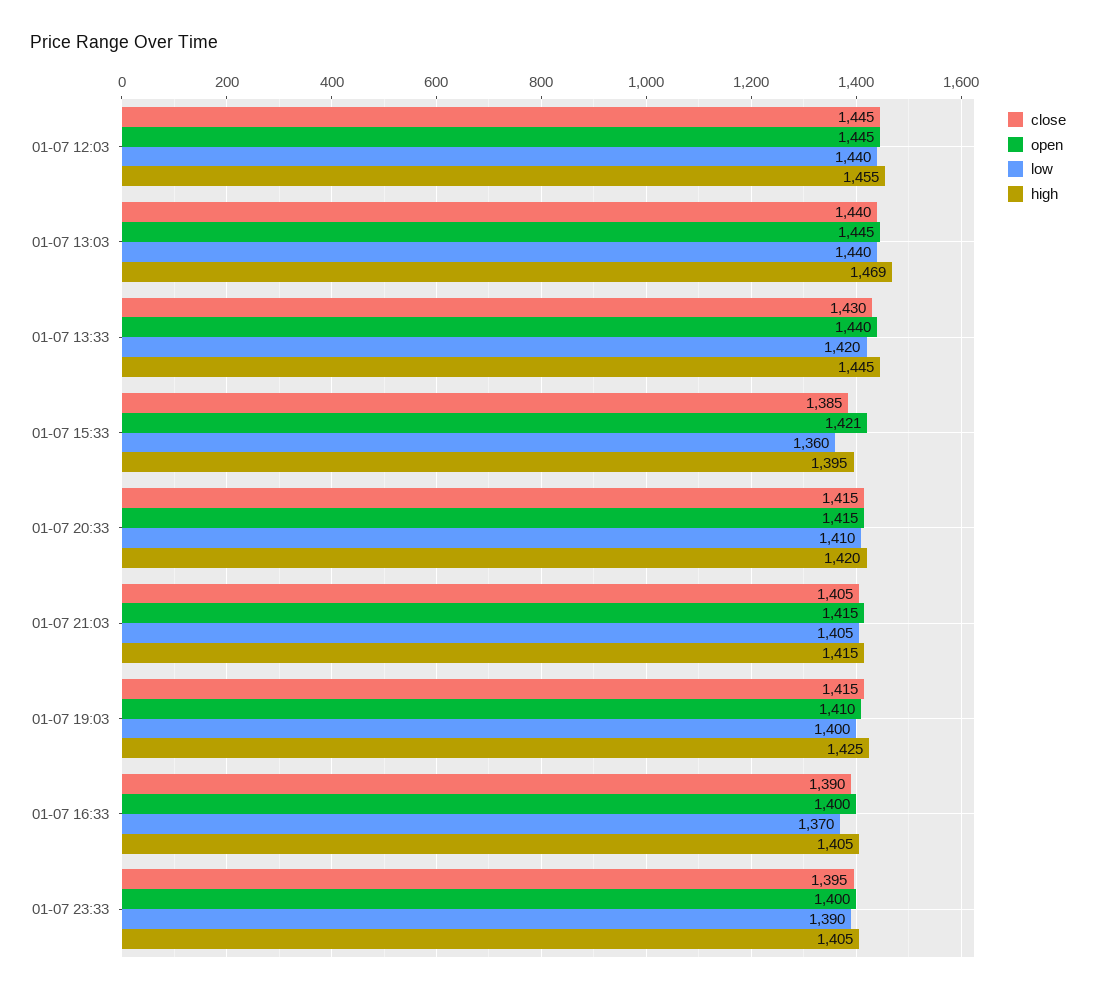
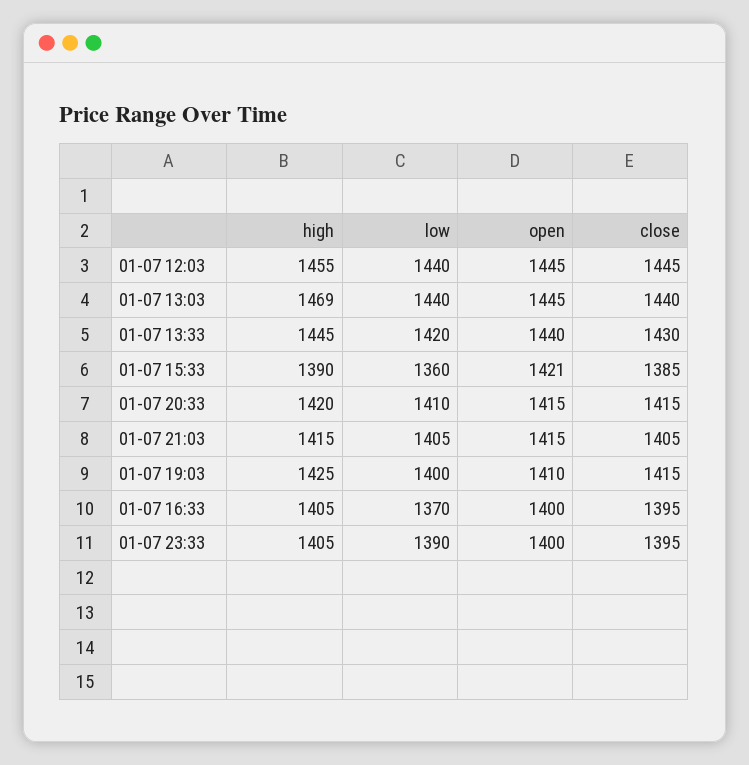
  {
    "close": {
      "01-07 12:03": 1445,
      "01-07 13:03": 1440,
      "01-07 13:33": 1430,
      "01-07 15:33": 1385,
      "01-07 20:33": 1415,
      "01-07 21:03": 1405,
      "01-07 19:03": 1415,
-     "01-07 16:33": 1390,
+     "01-07 16:33": 1395,
      "01-07 23:33": 1395
    },
    "open": {
      "01-07 12:03": 1445,
      "01-07 13:03": 1445,
      "01-07 13:33": 1440,
      "01-07 15:33": 1421,
      "01-07 20:33": 1415,
      "01-07 21:03": 1415,
      "01-07 19:03": 1410,
      "01-07 16:33": 1400,
      "01-07 23:33": 1400
    },
    "low": {
      "01-07 12:03": 1440,
      "01-07 13:03": 1440,
      "01-07 13:33": 1420,
      "01-07 15:33": 1360,
      "01-07 20:33": 1410,
      "01-07 21:03": 1405,
      "01-07 19:03": 1400,
      "01-07 16:33": 1370,
      "01-07 23:33": 1390
    },
    "high": {
      "01-07 12:03": 1455,
      "01-07 13:03": 1469,
      "01-07 13:33": 1445,
-     "01-07 15:33": 1395,
+     "01-07 15:33": 1390,
      "01-07 20:33": 1420,
      "01-07 21:03": 1415,
      "01-07 19:03": 1425,
      "01-07 16:33": 1405,
      "01-07 23:33": 1405
    }
  }

